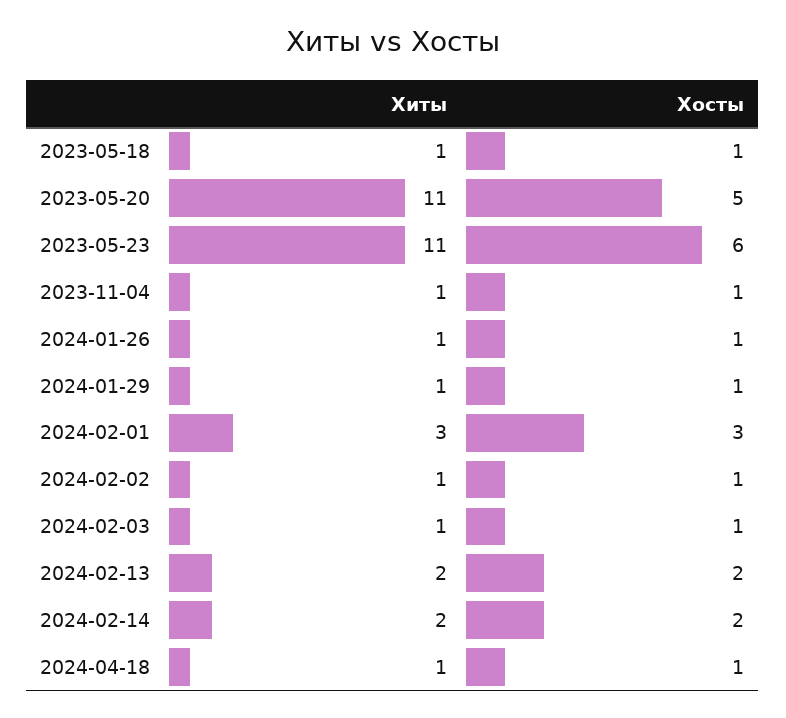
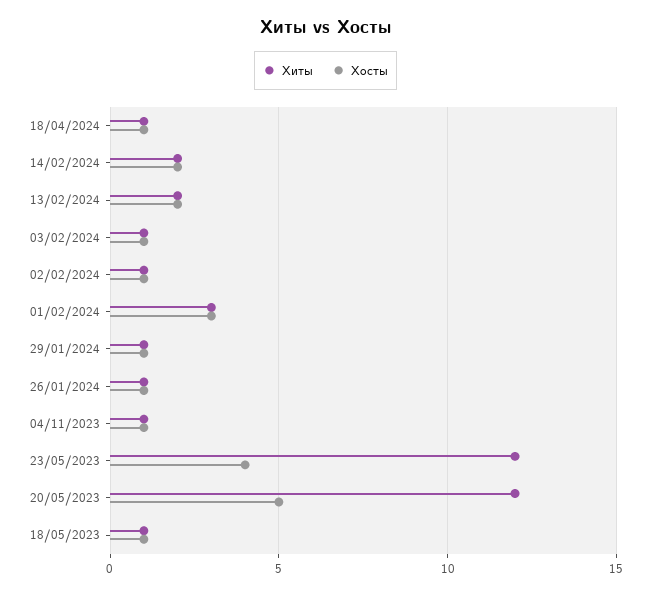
  {
    "Хиты": {
      "2023-05-18": 1,
-     "2023-05-20": 11,
+     "2023-05-20": 12,
-     "2023-05-23": 11,
+     "2023-05-23": 12,
      "2023-11-04": 1,
      "2024-01-26": 1,
      "2024-01-29": 1,
      "2024-02-01": 3,
      "2024-02-02": 1,
      "2024-02-03": 1,
      "2024-02-13": 2,
      "2024-02-14": 2,
      "2024-04-18": 1
    },
    "Хосты": {
      "2023-05-18": 1,
      "2023-05-20": 5,
-     "2023-05-23": 6,
+     "2023-05-23": 4,
      "2023-11-04": 1,
      "2024-01-26": 1,
      "2024-01-29": 1,
      "2024-02-01": 3,
      "2024-02-02": 1,
      "2024-02-03": 1,
      "2024-02-13": 2,
      "2024-02-14": 2,
      "2024-04-18": 1
    }
  }

